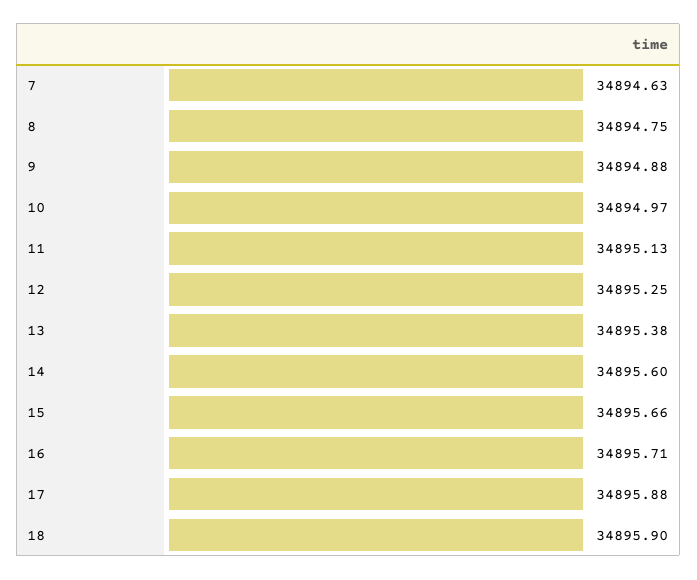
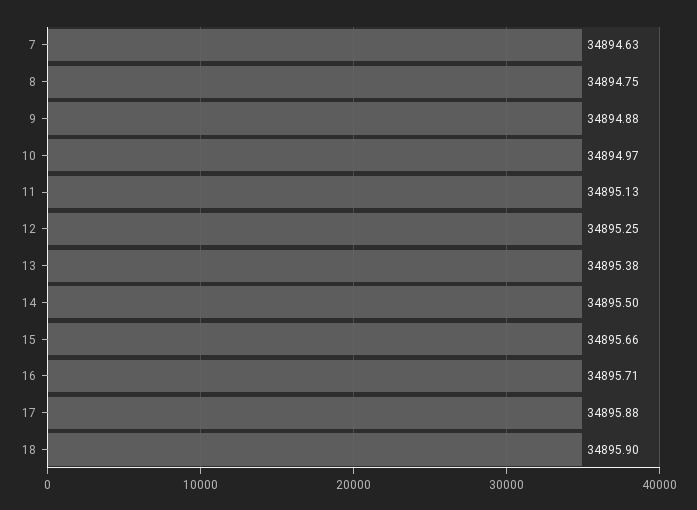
  {
    "7": 34894.63,
    "8": 34894.75,
    "9": 34894.88,
    "10": 34894.97,
    "11": 34895.13,
    "12": 34895.25,
    "13": 34895.38,
-   "14": 34895.6,
+   "14": 34895.5,
    "15": 34895.66,
    "16": 34895.71,
    "17": 34895.88,
    "18": 34895.9
  }

